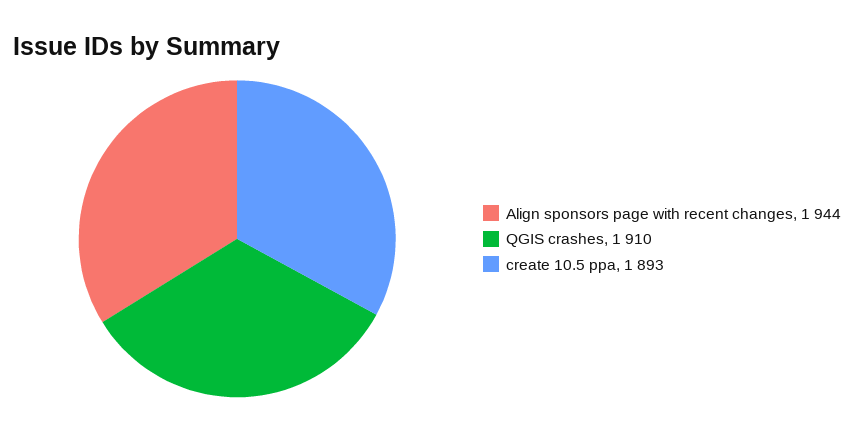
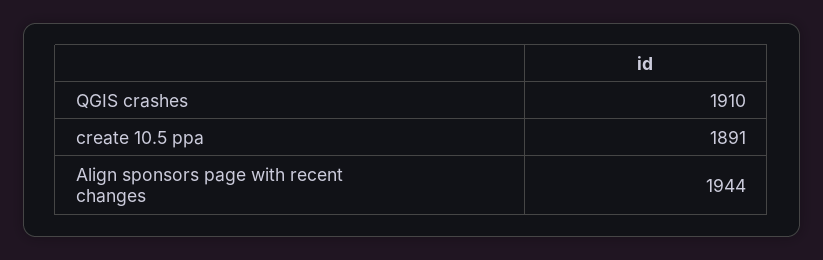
  {
    "Align sponsors page with recent changes": 1944,
    "QGIS crashes": 1910,
-   "create 10.5 ppa": 1893
+   "create 10.5 ppa": 1891
  }

